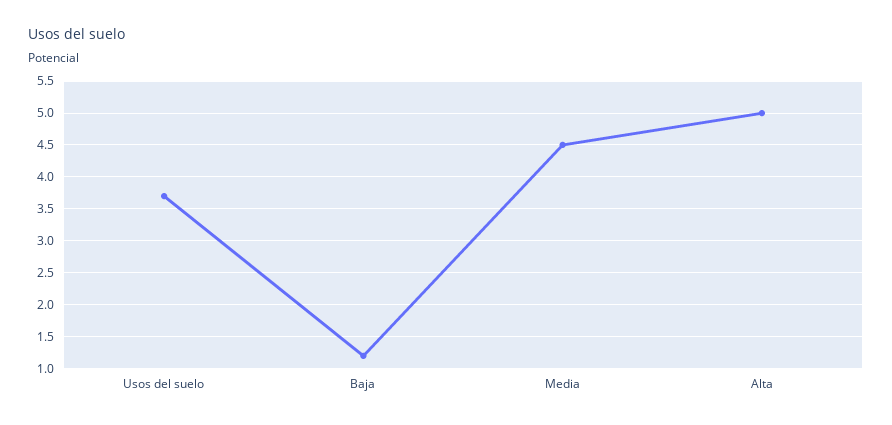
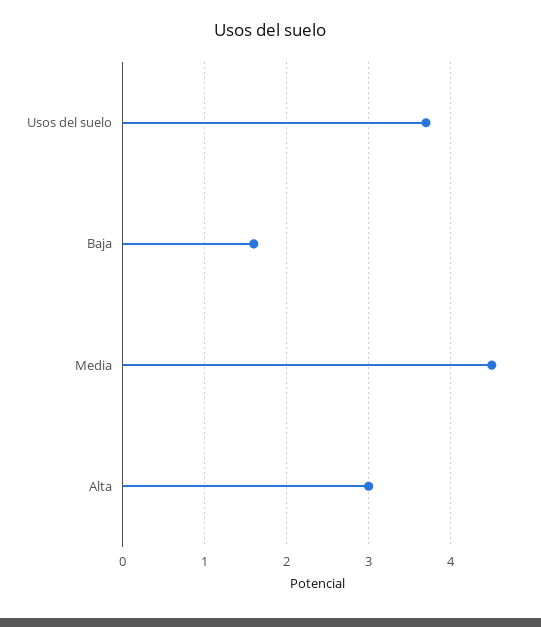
  {
    "Usos del suelo": 3.7,
-   "Baja": 1.2,
+   "Baja": 1.6,
    "Media": 4.5,
-   "Alta": 5
+   "Alta": 3
  }

